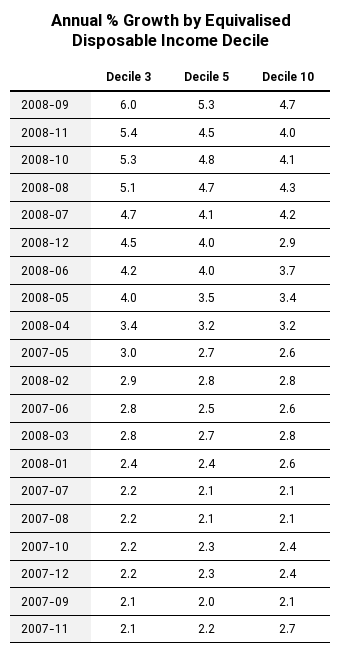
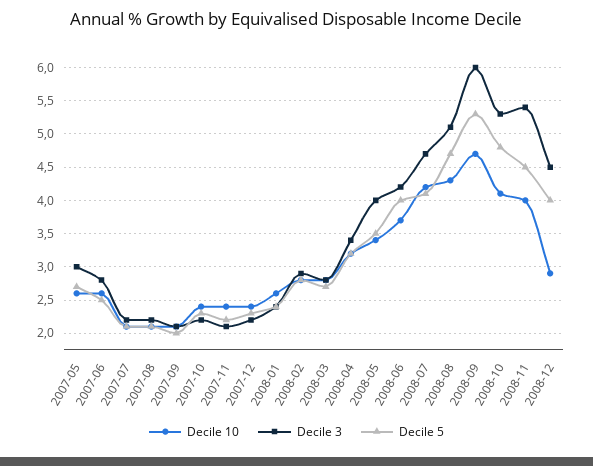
  {
    "Decile 3": {
      "2008-09": 6,
      "2008-11": 5.4,
      "2008-10": 5.3,
      "2008-08": 5.1,
      "2008-07": 4.7,
      "2008-12": 4.5,
      "2008-06": 4.2,
      "2008-05": 4,
      "2008-04": 3.4,
      "2007-05": 3,
      "2008-02": 2.9,
      "2007-06": 2.8,
      "2008-03": 2.8,
      "2008-01": 2.4,
      "2007-07": 2.2,
      "2007-08": 2.2,
      "2007-10": 2.2,
      "2007-12": 2.2,
      "2007-09": 2.1,
      "2007-11": 2.1
    },
    "Decile 5": {
      "2008-09": 5.3,
      "2008-11": 4.5,
      "2008-10": 4.8,
      "2008-08": 4.7,
      "2008-07": 4.1,
      "2008-12": 4,
      "2008-06": 4,
      "2008-05": 3.5,
      "2008-04": 3.2,
      "2007-05": 2.7,
      "2008-02": 2.8,
      "2007-06": 2.5,
      "2008-03": 2.7,
      "2008-01": 2.4,
      "2007-07": 2.1,
      "2007-08": 2.1,
      "2007-10": 2.3,
      "2007-12": 2.3,
      "2007-09": 2,
      "2007-11": 2.2
    },
    "Decile 10": {
      "2008-09": 4.7,
      "2008-11": 4,
      "2008-10": 4.1,
      "2008-08": 4.3,
      "2008-07": 4.2,
      "2008-12": 2.9,
      "2008-06": 3.7,
      "2008-05": 3.4,
      "2008-04": 3.2,
      "2007-05": 2.6,
      "2008-02": 2.8,
      "2007-06": 2.6,
      "2008-03": 2.8,
      "2008-01": 2.6,
      "2007-07": 2.1,
      "2007-08": 2.1,
      "2007-10": 2.4,
      "2007-12": 2.4,
      "2007-09": 2.1,
-     "2007-11": 2.7
+     "2007-11": 2.4
    }
  }

